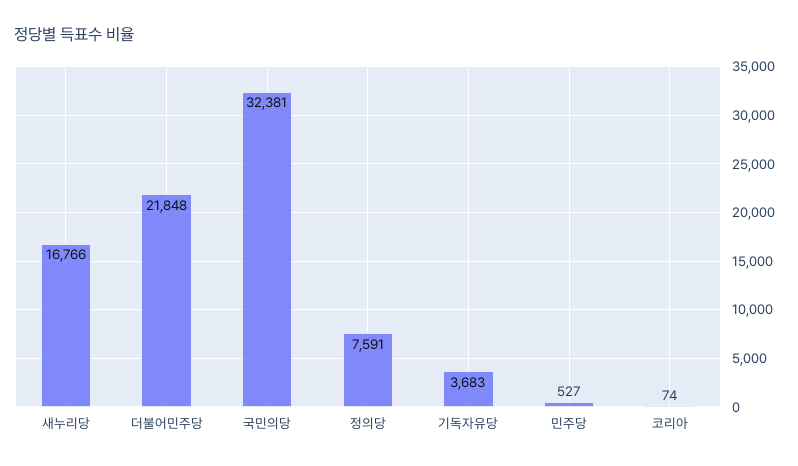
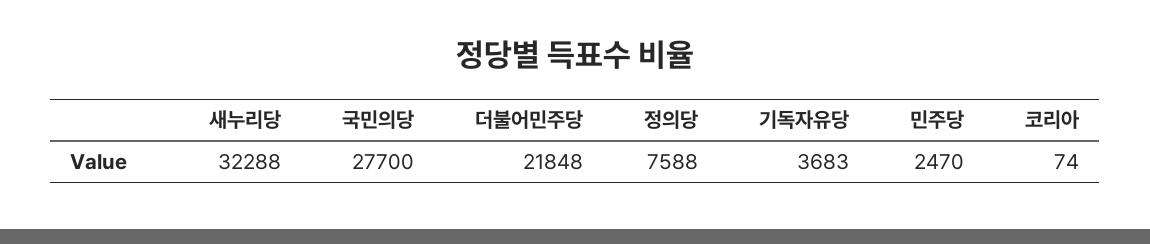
  {
-   "새누리당": 16766,
+   "새누리당": 32288,
    "더불어민주당": 21848,
-   "국민의당": 32381,
+   "국민의당": 27700,
-   "정의당": 7591,
+   "정의당": 7588,
    "기독자유당": 3683,
-   "민주당": 527,
+   "민주당": 2470,
    "코리아": 74
  }

